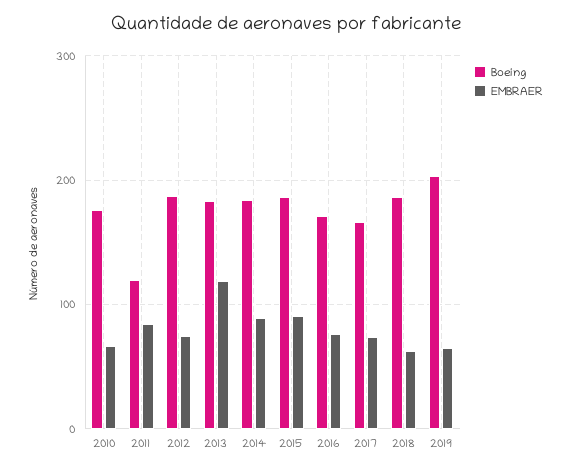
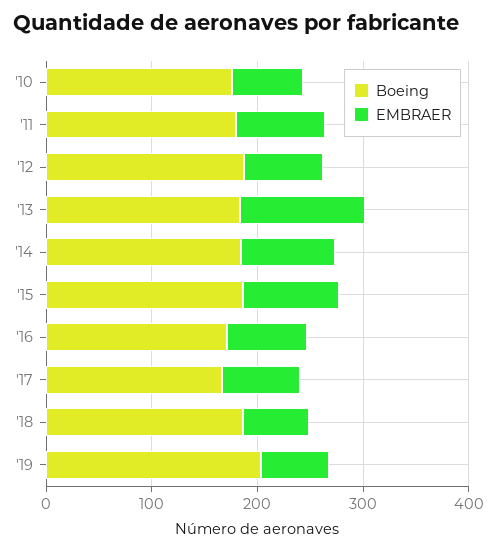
  {
    "Boeing": {
      "2010": 180,
-     "2011": 120,
+     "2011": 180,
      "2012": 190,
      "2013": 180,
      "2014": 180,
      "2015": 190,
      "2016": 170,
      "2017": 170,
      "2018": 190,
      "2019": 200
    },
    "EMBRAER": {
      "2010": 70,
      "2011": 80,
      "2012": 80,
      "2013": 120,
      "2014": 90,
      "2015": 90,
      "2016": 80,
      "2017": 70,
      "2018": 60,
      "2019": 70
    }
  }

